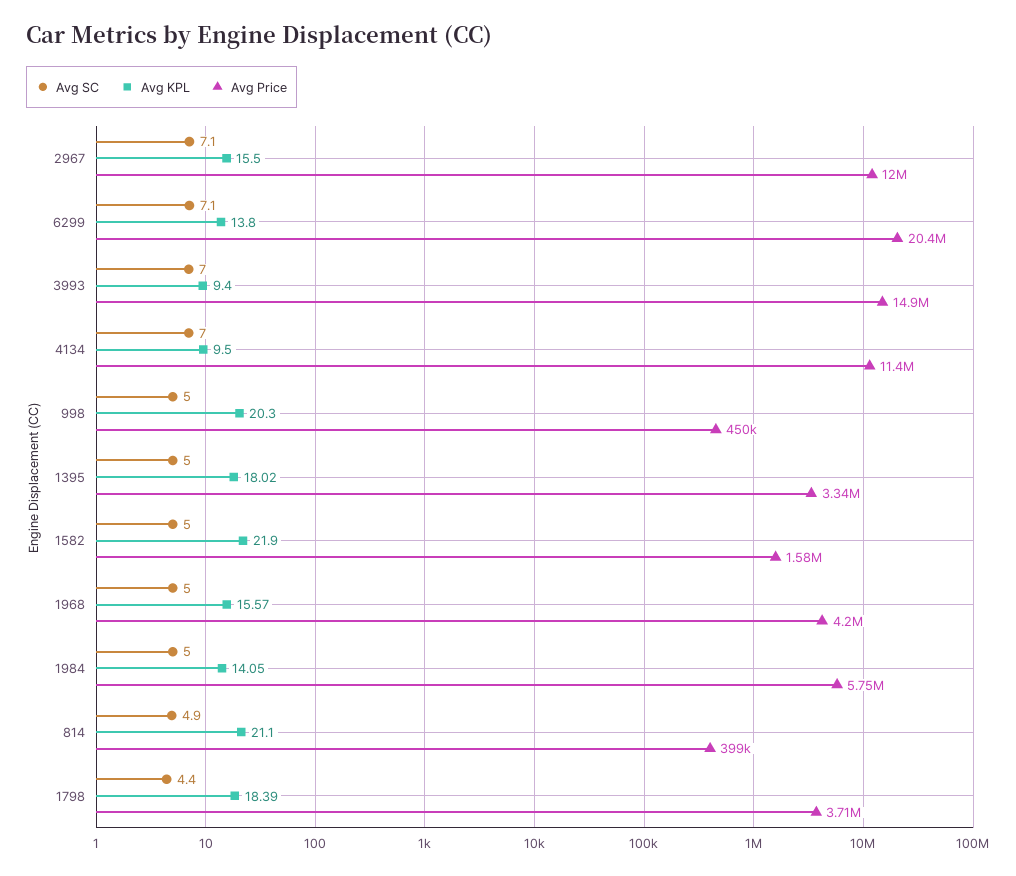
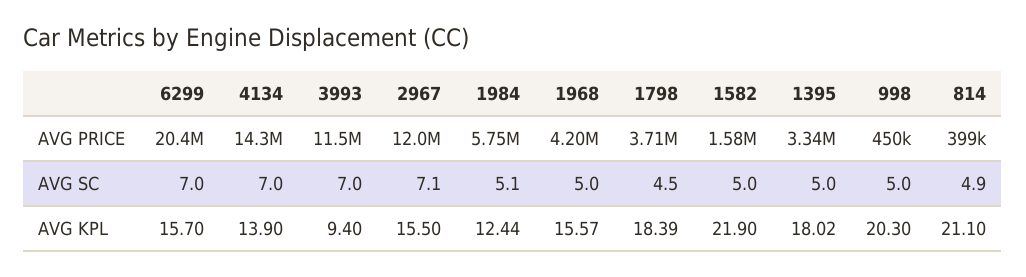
  {
    "Avg SC": {
      "2967": 7.1,
-     "6299": 7.1,
+     "6299": 7,
      "3993": 7,
      "4134": 7,
      "998": 5,
      "1395": 5,
      "1582": 5,
      "1968": 5,
-     "1984": 5,
+     "1984": 5.1,
      "814": 4.9,
-     "1798": 4.4
+     "1798": 4.5
    },
    "Avg KPL": {
      "2967": 15.5,
-     "6299": 13.8,
+     "6299": 15.7,
      "3993": 9.4,
-     "4134": 9.5,
+     "4134": 13.9,
      "998": 20.3,
      "1395": 18.02,
      "1582": 21.9,
      "1968": 15.57,
-     "1984": 14.05,
+     "1984": 12.44,
      "814": 21.1,
      "1798": 18.39
    },
    "Avg Price": {
      "2967": 12000000,
      "6299": 20400000,
-     "3993": 14900000,
+     "3993": 11500000,
-     "4134": 11400000,
+     "4134": 14300000,
      "998": 450000,
      "1395": 3340000,
      "1582": 1580000,
      "1968": 4200000,
      "1984": 5750000,
      "814": 399000,
      "1798": 3710000
    }
  }

